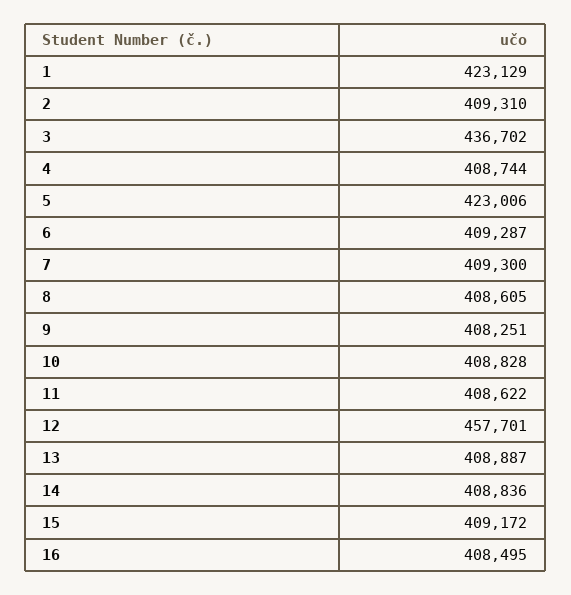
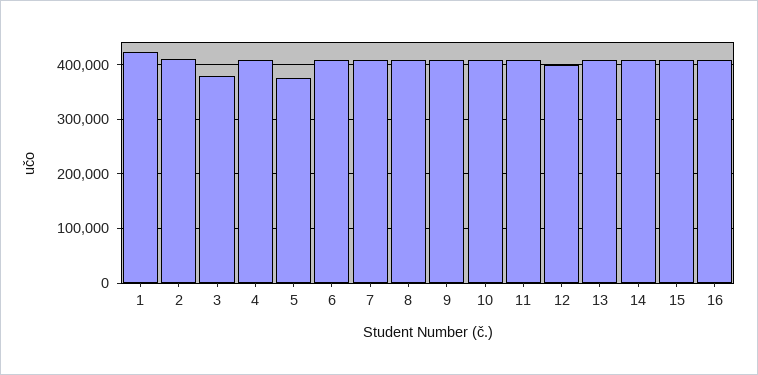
  {
    "1": 423129,
    "2": 409310,
-   "3": 436702,
+   "3": 380000,
    "4": 408744,
-   "5": 423006,
+   "5": 380000,
    "6": 409287,
    "7": 409300,
    "8": 408605,
    "9": 408251,
    "10": 408828,
    "11": 408622,
-   "12": 457701,
+   "12": 400000,
    "13": 408887,
    "14": 408836,
    "15": 409172,
    "16": 408495
  }

